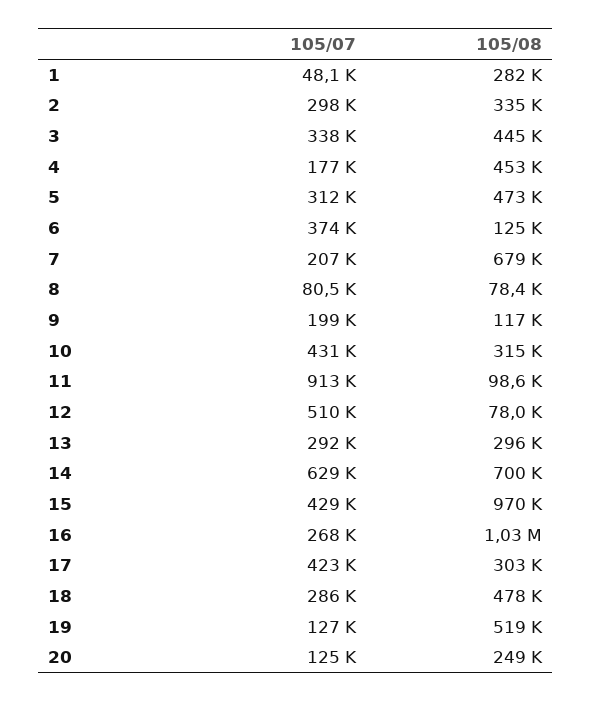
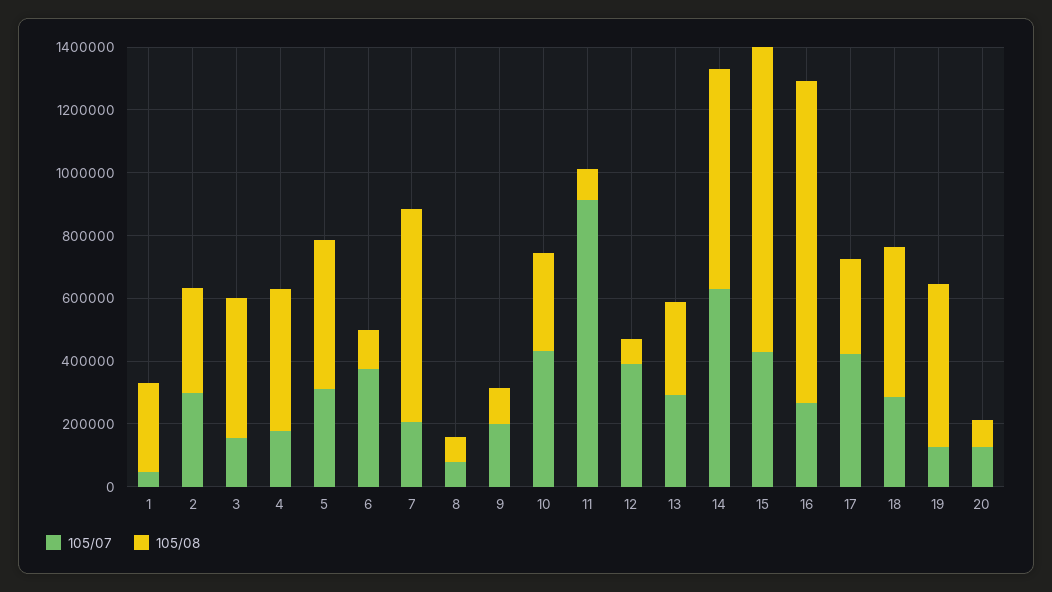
  {
    "105/07": {
      "1": 48100,
      "2": 298000,
-     "3": 338000,
+     "3": 150000,
      "4": 177000,
      "5": 312000,
      "6": 374000,
      "7": 207000,
      "8": 80500,
      "9": 199000,
      "10": 431000,
      "11": 913000,
-     "12": 510000,
+     "12": 400000,
      "13": 292000,
      "14": 629000,
      "15": 429000,
      "16": 268000,
      "17": 423000,
      "18": 286000,
      "19": 127000,
      "20": 125000
    },
    "105/08": {
      "1": 282000,
      "2": 335000,
      "3": 445000,
      "4": 453000,
      "5": 473000,
      "6": 125000,
      "7": 679000,
      "8": 78400,
      "9": 117000,
      "10": 315000,
      "11": 98600,
      "12": 78000,
      "13": 296000,
      "14": 700000,
      "15": 970000,
      "16": 1030000,
      "17": 303000,
      "18": 478000,
      "19": 519000,
-     "20": 249000
+     "20": 100000
    }
  }

